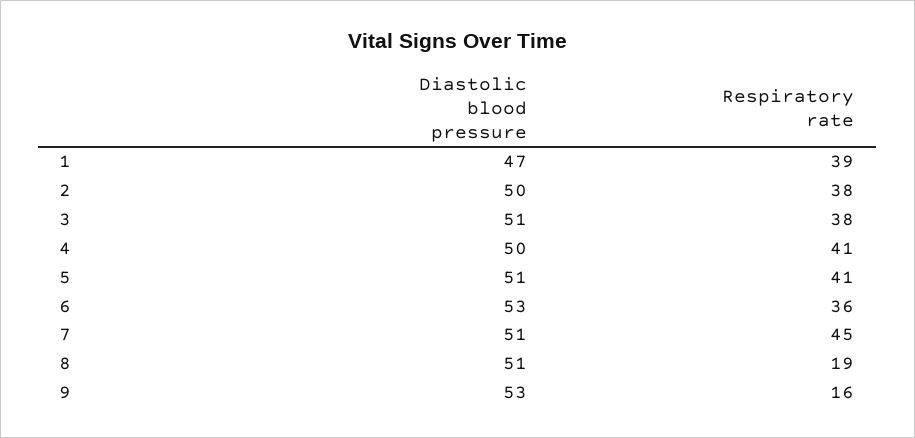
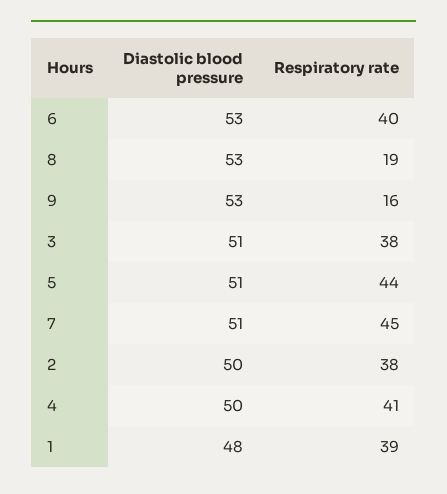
  {
    "Diastolic blood pressure": {
-     "1": 47,
+     "1": 48,
      "2": 50,
      "3": 51,
      "4": 50,
      "5": 51,
      "6": 53,
      "7": 51,
-     "8": 51,
+     "8": 53,
      "9": 53
    },
    "Respiratory rate": {
      "1": 39,
      "2": 38,
      "3": 38,
      "4": 41,
-     "5": 41,
+     "5": 44,
-     "6": 36,
+     "6": 40,
      "7": 45,
      "8": 19,
      "9": 16
    }
  }

